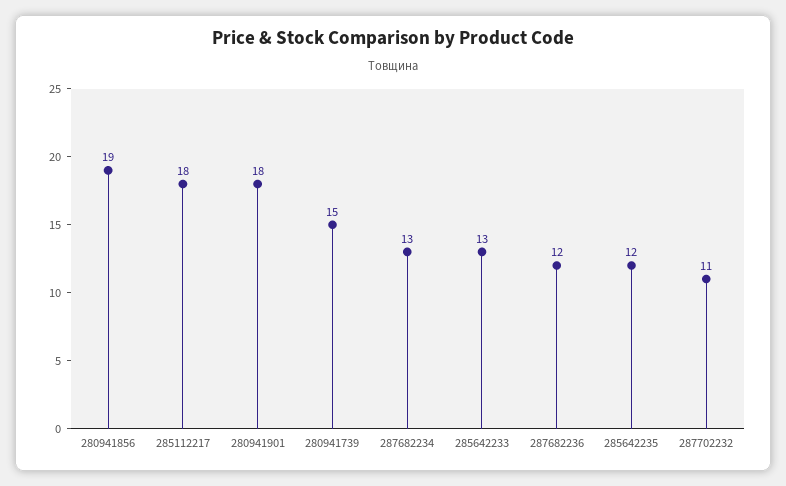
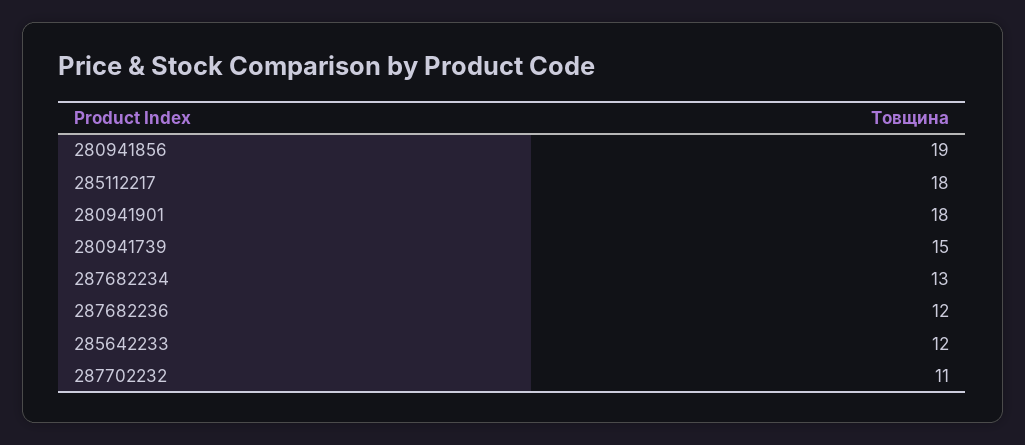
  {
    "280941856": 19,
    "285112217": 18,
    "280941901": 18,
    "280941739": 15,
    "287682234": 13,
-   "285642233": 13,
+   "285642233": 12,
    "287682236": 12,
-   "285642235": 12,
    "287702232": 11
  }

